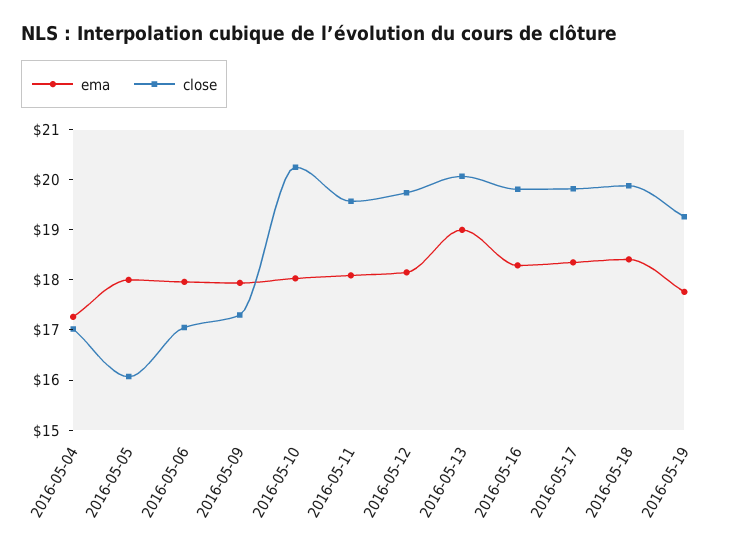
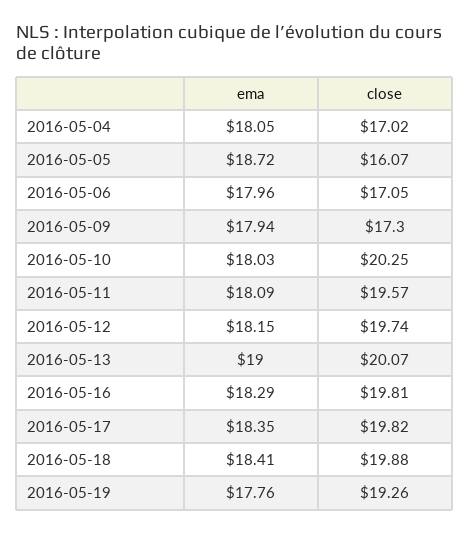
  {
    "ema": {
-     "2016-05-04": 17.2,
+     "2016-05-04": 18.05,
-     "2016-05-05": 18,
+     "2016-05-05": 18.72,
      "2016-05-06": 17.96,
      "2016-05-09": 17.94,
      "2016-05-10": 18.03,
      "2016-05-11": 18.09,
      "2016-05-12": 18.15,
      "2016-05-13": 19,
      "2016-05-16": 18.29,
      "2016-05-17": 18.35,
      "2016-05-18": 18.41,
      "2016-05-19": 17.76
    },
    "close": {
      "2016-05-04": 17.02,
      "2016-05-05": 16.07,
      "2016-05-06": 17.05,
      "2016-05-09": 17.3,
      "2016-05-10": 20.25,
      "2016-05-11": 19.57,
      "2016-05-12": 19.74,
      "2016-05-13": 20.07,
      "2016-05-16": 19.81,
      "2016-05-17": 19.82,
      "2016-05-18": 19.88,
      "2016-05-19": 19.26
    }
  }

